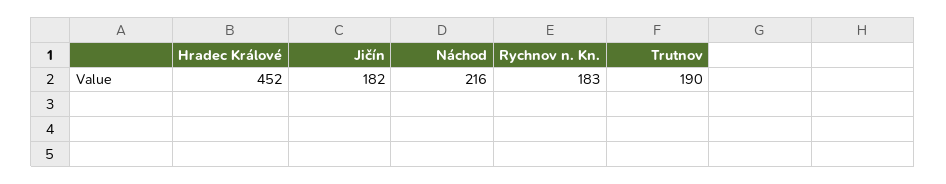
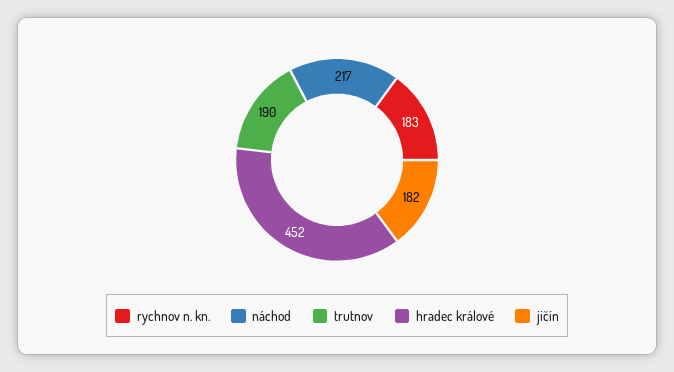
  {
    "Hradec Králové": 452,
    "Jičín": 182,
-   "Náchod": 216,
+   "Náchod": 217,
    "Rychnov n. Kn.": 183,
    "Trutnov": 190
  }

